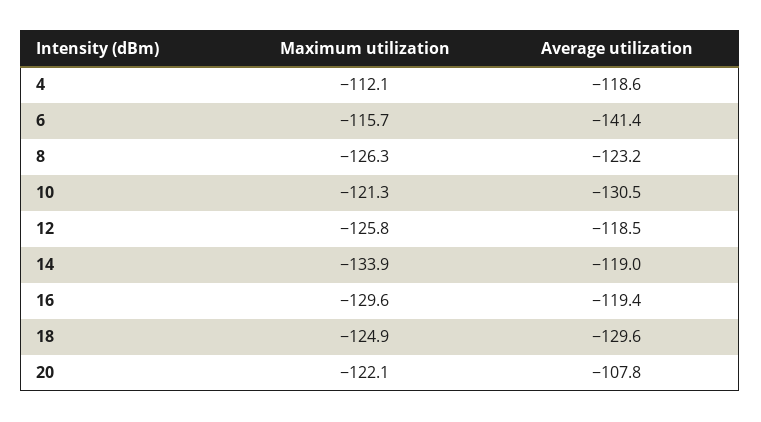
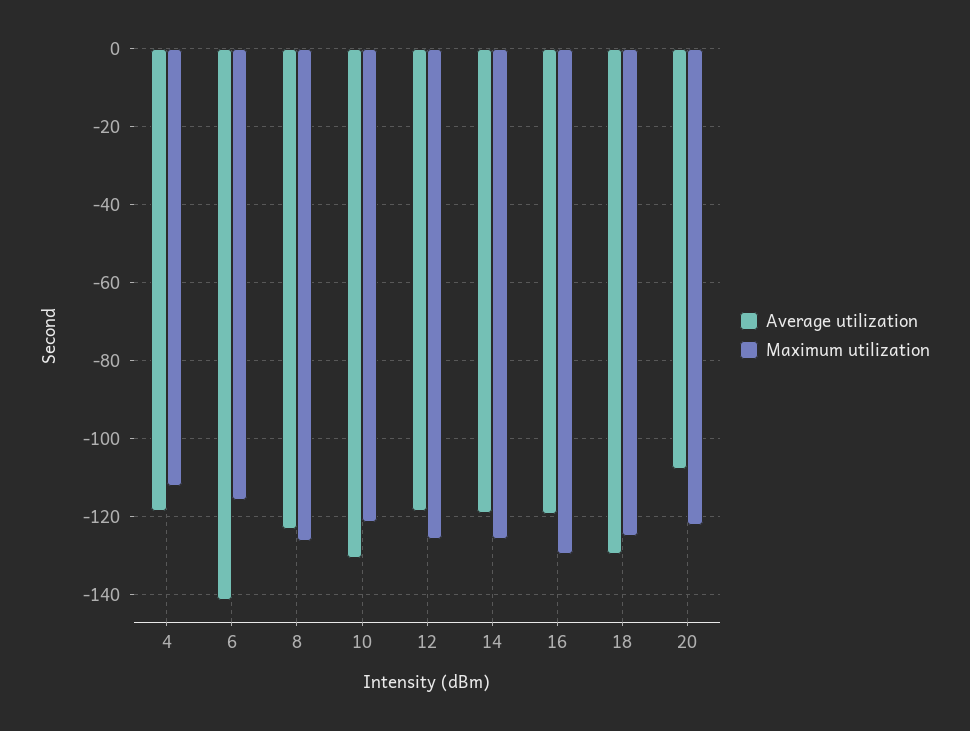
  {
    "Maximum utilization": {
      "4": -112.1,
      "6": -115.7,
      "8": -126.3,
      "10": -121.3,
      "12": -125.8,
-     "14": -133.9,
+     "14": -126,
      "16": -129.6,
      "18": -124.9,
      "20": -122.1
    },
    "Average utilization": {
      "4": -118.6,
      "6": -141.4,
      "8": -123.2,
      "10": -130.5,
      "12": -118.5,
      "14": -119,
      "16": -119.4,
      "18": -129.6,
      "20": -107.8
    }
  }

